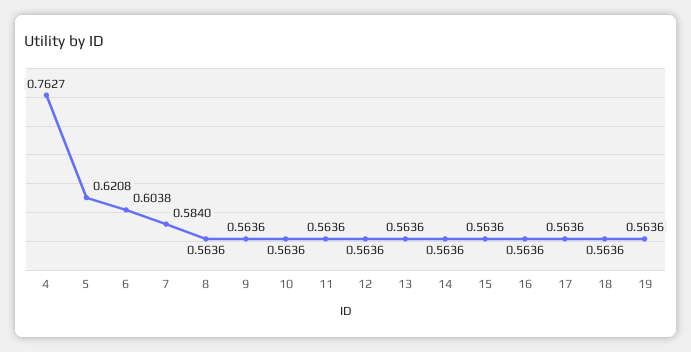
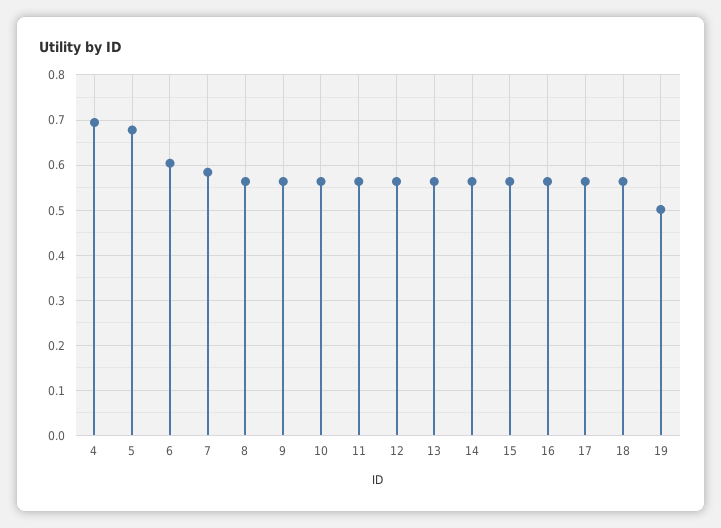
  {
-   "4": 0.7627,
+   "4": 0.7,
-   "5": 0.6208,
+   "5": 0.68,
    "6": 0.6038,
    "7": 0.584,
    "8": 0.5636,
    "9": 0.5636,
    "10": 0.5636,
    "11": 0.5636,
    "12": 0.5636,
    "13": 0.5636,
    "14": 0.5636,
    "15": 0.5636,
    "16": 0.5636,
    "17": 0.5636,
    "18": 0.5636,
-   "19": 0.5636
+   "19": 0.5
  }

